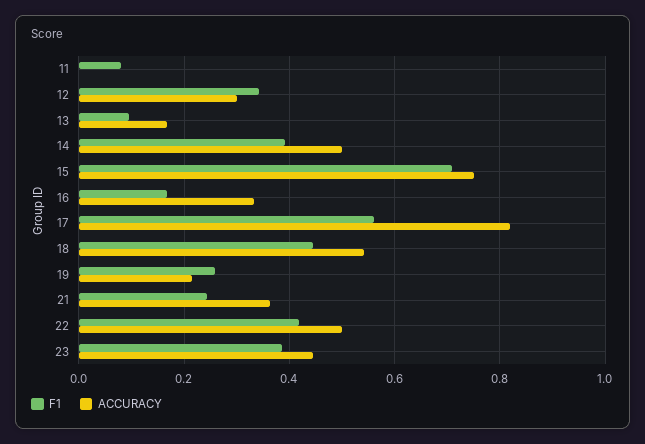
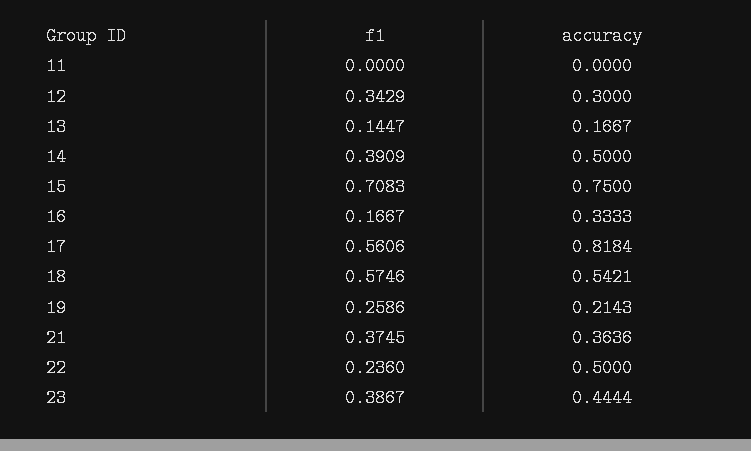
  {
    "F1": {
-     "11": 0.08,
+     "11": 0,
      "12": 0.3429,
-     "13": 0.1,
+     "13": 0.1447,
      "14": 0.3909,
      "15": 0.7083,
      "16": 0.1667,
      "17": 0.5606,
-     "18": 0.44,
+     "18": 0.5746,
      "19": 0.2586,
-     "21": 0.24,
+     "21": 0.3745,
-     "22": 0.42,
+     "22": 0.236,
      "23": 0.3867
    },
    "ACCURACY": {
      "11": 0,
      "12": 0.3,
      "13": 0.1667,
      "14": 0.5,
      "15": 0.75,
      "16": 0.3333,
      "17": 0.8184,
      "18": 0.5421,
      "19": 0.2143,
      "21": 0.3636,
      "22": 0.5,
      "23": 0.4444
    }
  }

